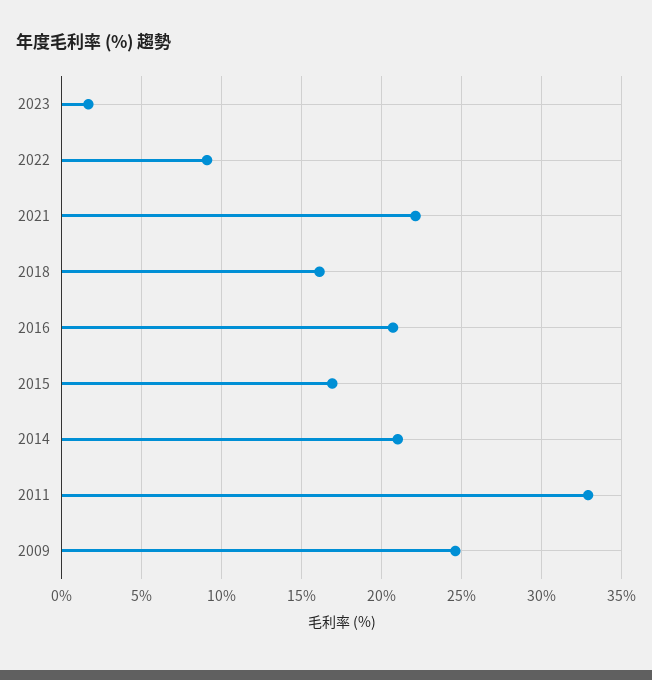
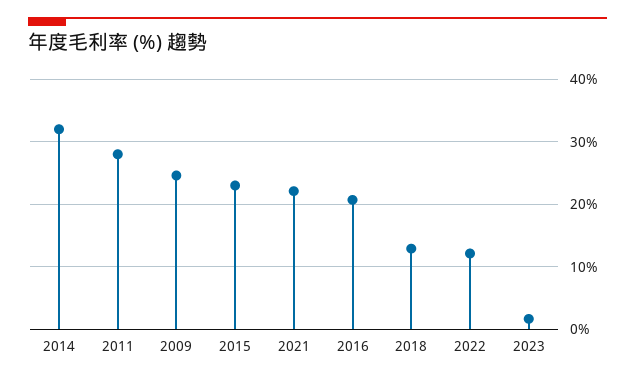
  {
    "2023": 1.5,
-   "2022": 9,
+   "2022": 12,
    "2021": 22,
-   "2018": 16,
+   "2018": 13,
    "2016": 20.5,
-   "2015": 17,
+   "2015": 23,
-   "2014": 21,
+   "2014": 32,
-   "2011": 33,
+   "2011": 28,
    "2009": 24.5
  }

